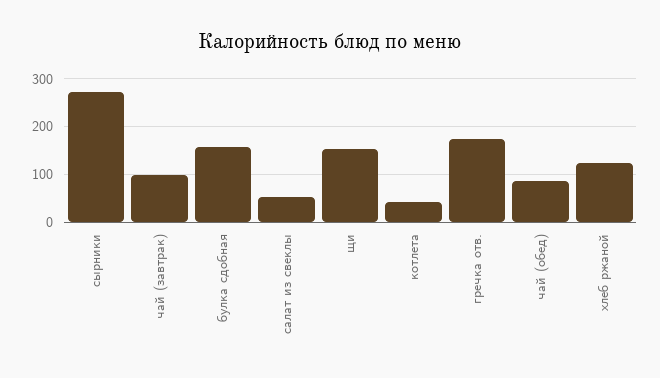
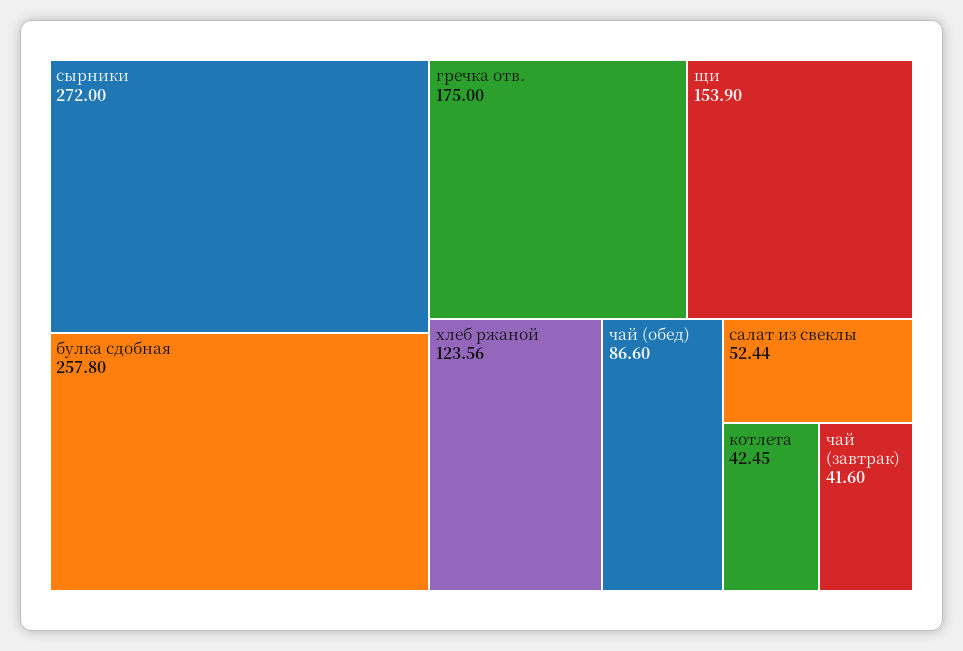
  {
    "сырники": 272,
-   "чай (завтрак)": 100,
+   "чай (завтрак)": 41.6,
-   "булка сдобная": 160,
+   "булка сдобная": 257.8,
    "салат из свеклы": 52.44,
    "щи": 153.9,
    "котлета": 42.45,
    "гречка отв.": 175,
    "чай (обед)": 86.6,
    "хлеб ржаной": 123.56
  }

